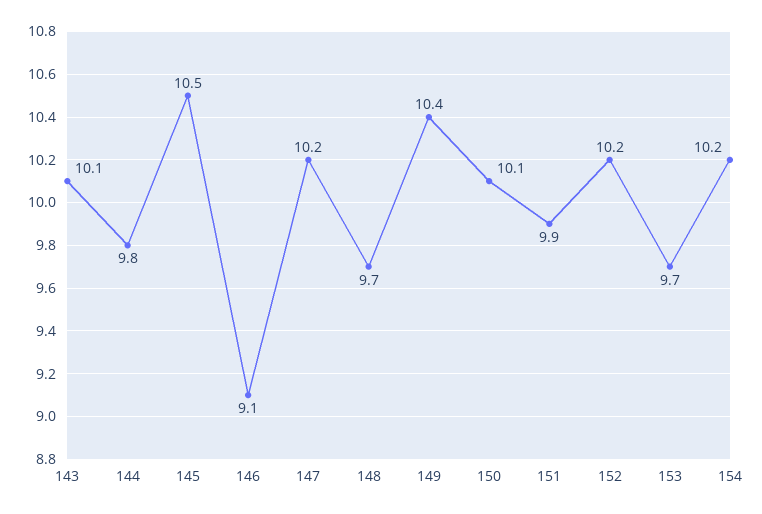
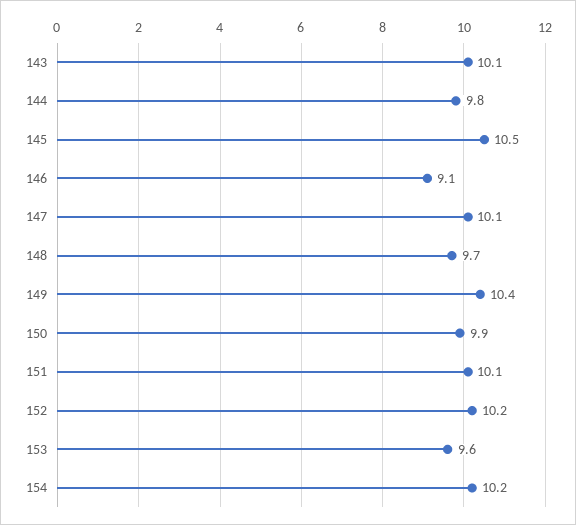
  {
    "143": 10.1,
    "144": 9.8,
    "145": 10.5,
    "146": 9.1,
-   "147": 10.2,
+   "147": 10.1,
    "148": 9.7,
    "149": 10.4,
-   "150": 10.1,
+   "150": 9.9,
-   "151": 9.9,
+   "151": 10.1,
    "152": 10.2,
-   "153": 9.7,
+   "153": 9.6,
    "154": 10.2
  }

